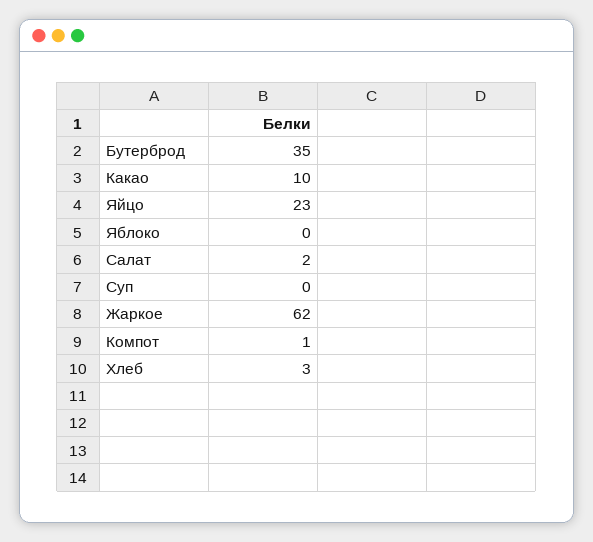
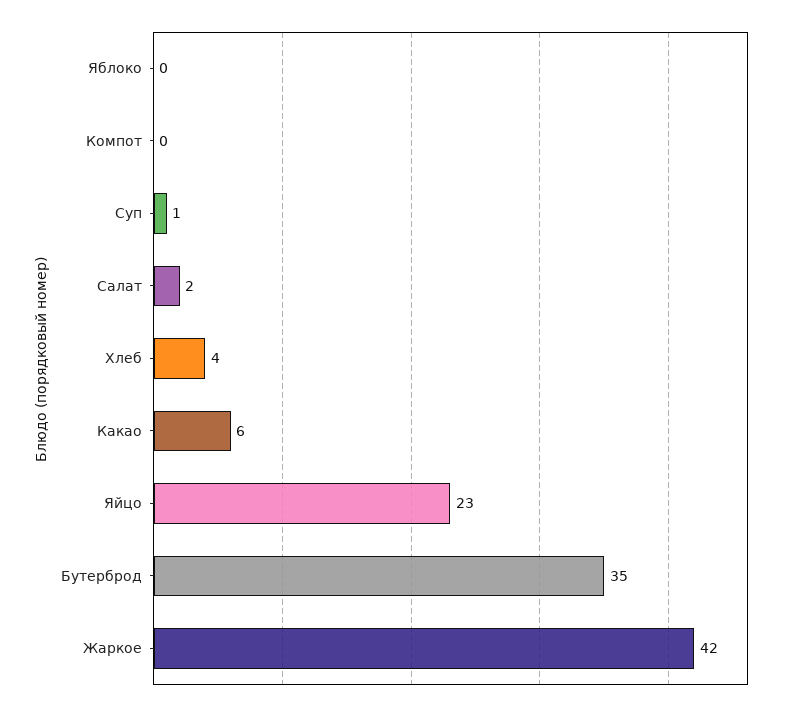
  {
    "Бутерброд": 35,
-   "Какао": 10,
+   "Какао": 6,
    "Яйцо": 23,
    "Яблоко": 0,
    "Салат": 2,
-   "Суп": 0,
+   "Суп": 1,
-   "Жаркое": 62,
+   "Жаркое": 42,
-   "Компот": 1,
+   "Компот": 0,
-   "Хлеб": 3
+   "Хлеб": 4
  }

